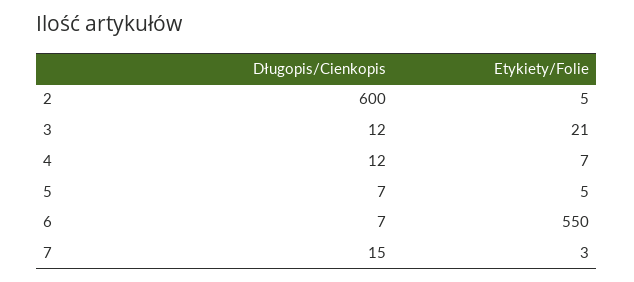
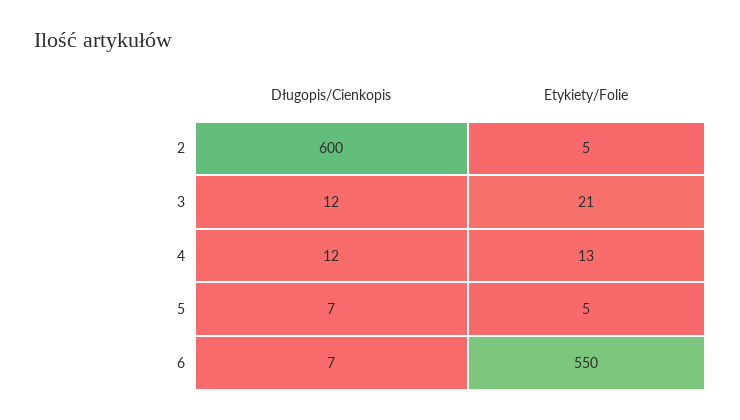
  {
    "Długopis/Cienkopis": {
      "2": 600,
      "3": 12,
      "4": 12,
      "5": 7,
-     "6": 7,
+     "6": 7
-     "7": 15
    },
    "Etykiety/Folie": {
      "2": 5,
      "3": 21,
-     "4": 7,
+     "4": 13,
      "5": 5,
-     "6": 550,
+     "6": 550
-     "7": 3
    }
  }

